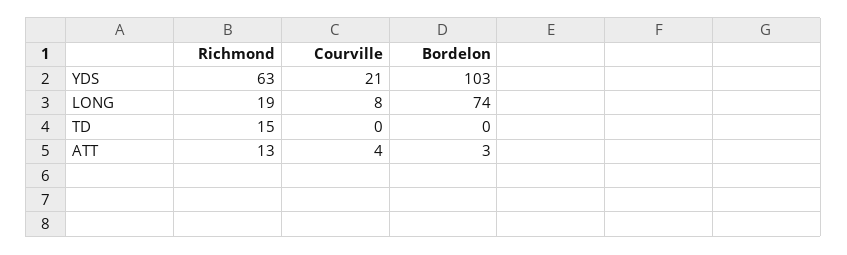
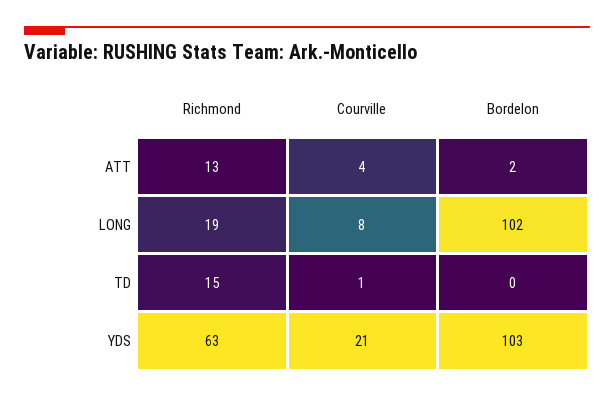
  {
    "Richmond": {
      "YDS": 63,
      "LONG": 19,
      "TD": 15,
      "ATT": 13
    },
    "Courville": {
      "YDS": 21,
      "LONG": 8,
-     "TD": 0,
+     "TD": 1,
      "ATT": 4
    },
    "Bordelon": {
      "YDS": 103,
-     "LONG": 74,
+     "LONG": 102,
      "TD": 0,
-     "ATT": 3
+     "ATT": 2
    }
  }

